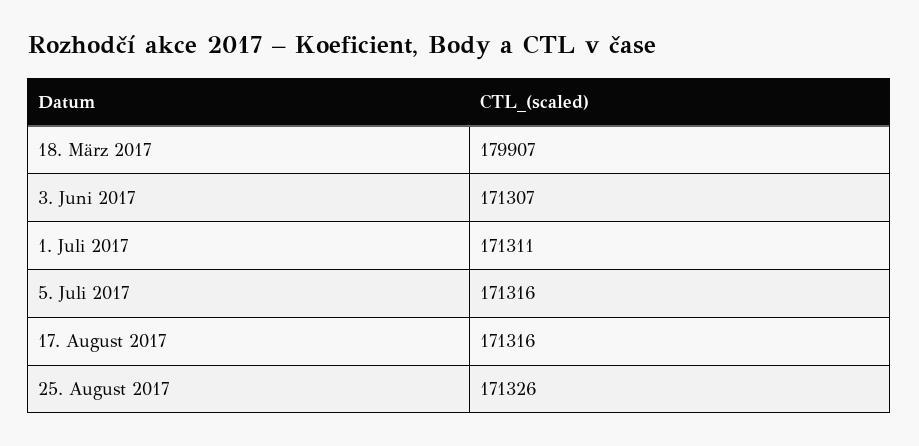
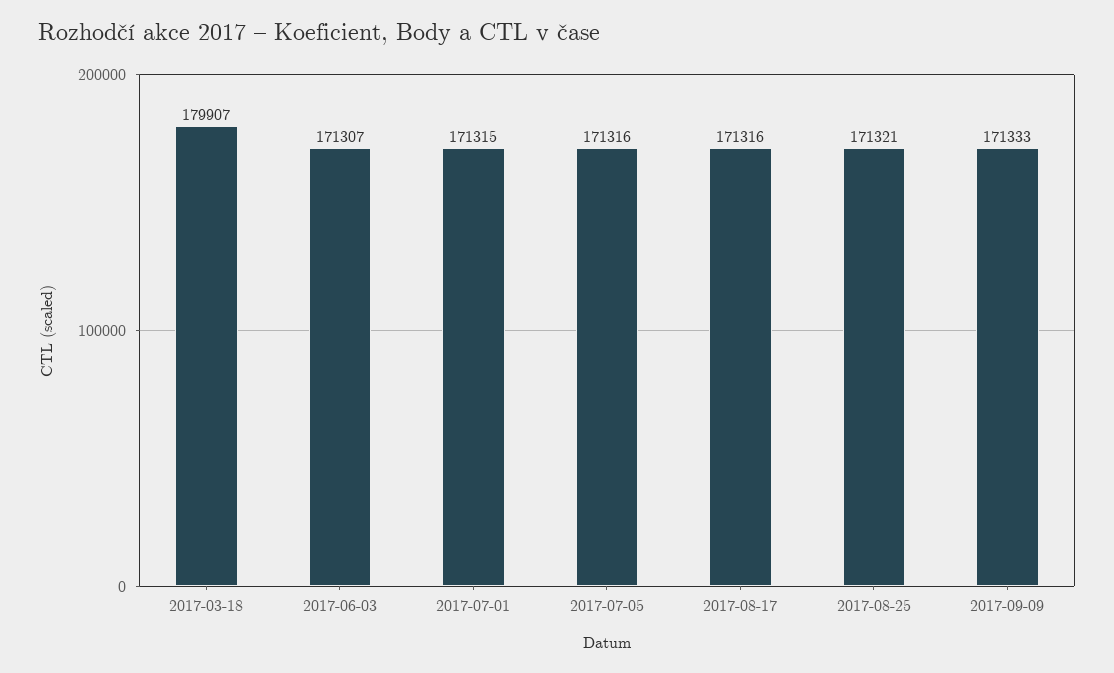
  {
    "18. März 2017": 179907,
    "3. Juni 2017": 171307,
-   "1. Juli 2017": 171311,
+   "1. Juli 2017": 171315,
    "5. Juli 2017": 171316,
    "17. August 2017": 171316,
-   "25. August 2017": 171326
+   "25. August 2017": 171321,
+   "2017-09-09": 171333
  }

